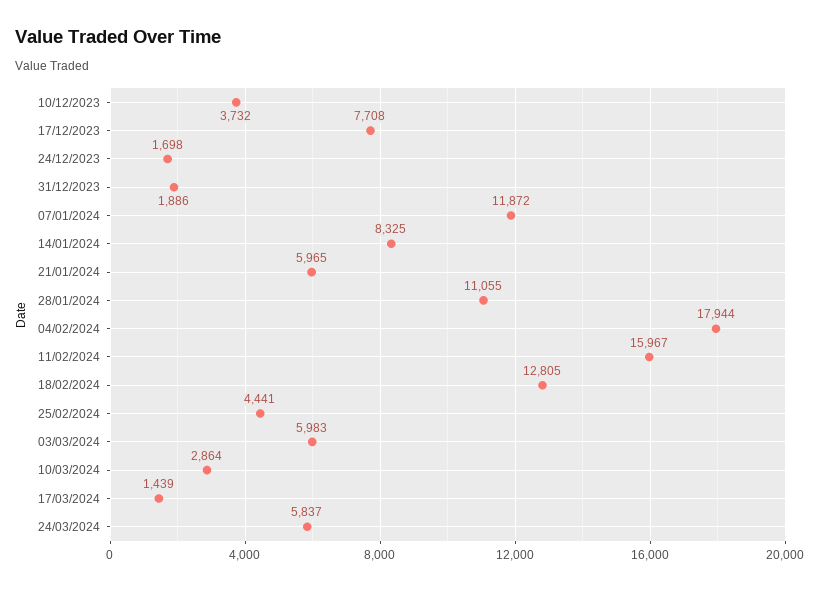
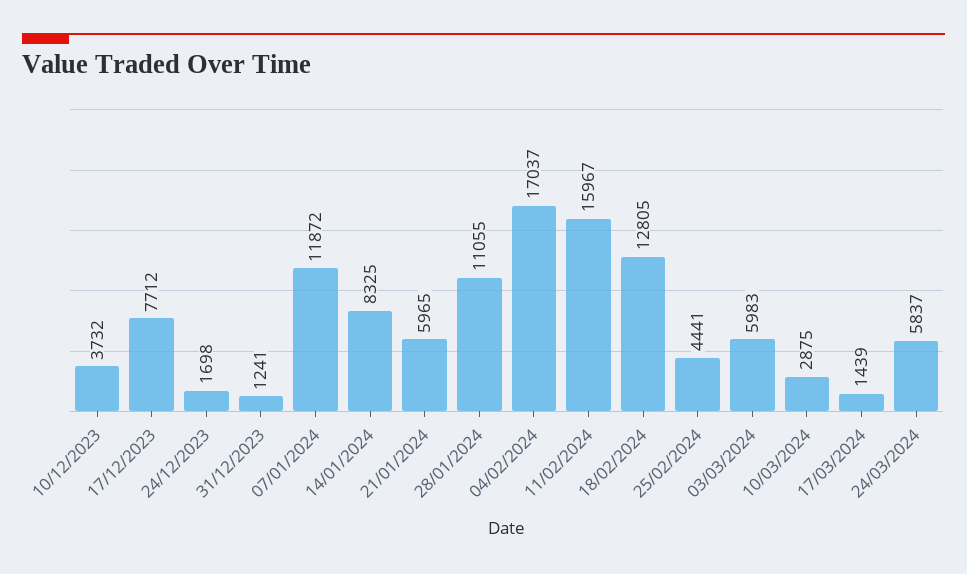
  {
    "10/12/2023": 3732,
-   "17/12/2023": 7708,
+   "17/12/2023": 7712,
    "24/12/2023": 1698,
-   "31/12/2023": 1886,
+   "31/12/2023": 1241,
    "07/01/2024": 11872,
    "14/01/2024": 8325,
    "21/01/2024": 5965,
    "28/01/2024": 11055,
-   "04/02/2024": 17944,
+   "04/02/2024": 17037,
    "11/02/2024": 15967,
    "18/02/2024": 12805,
    "25/02/2024": 4441,
    "03/03/2024": 5983,
-   "10/03/2024": 2864,
+   "10/03/2024": 2875,
    "17/03/2024": 1439,
    "24/03/2024": 5837
  }

